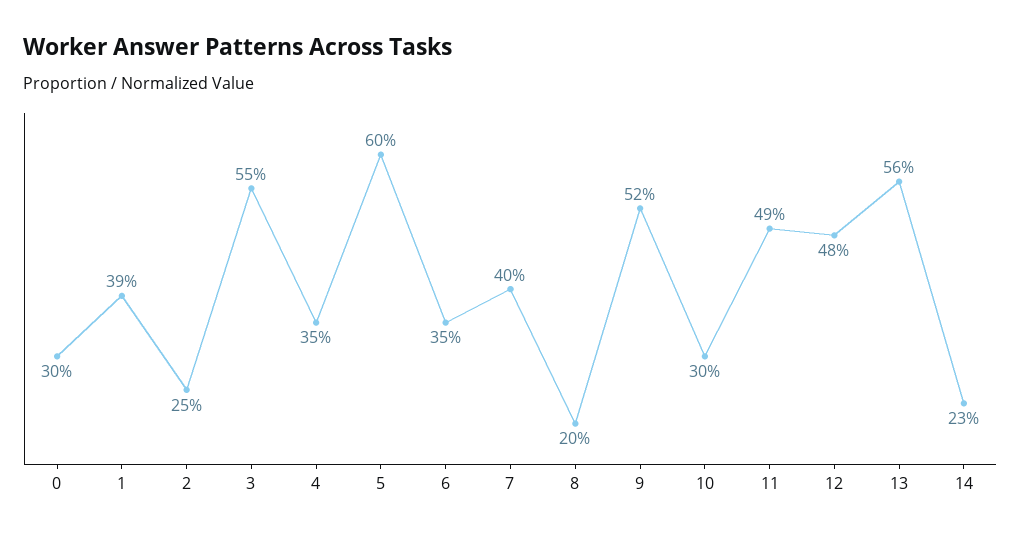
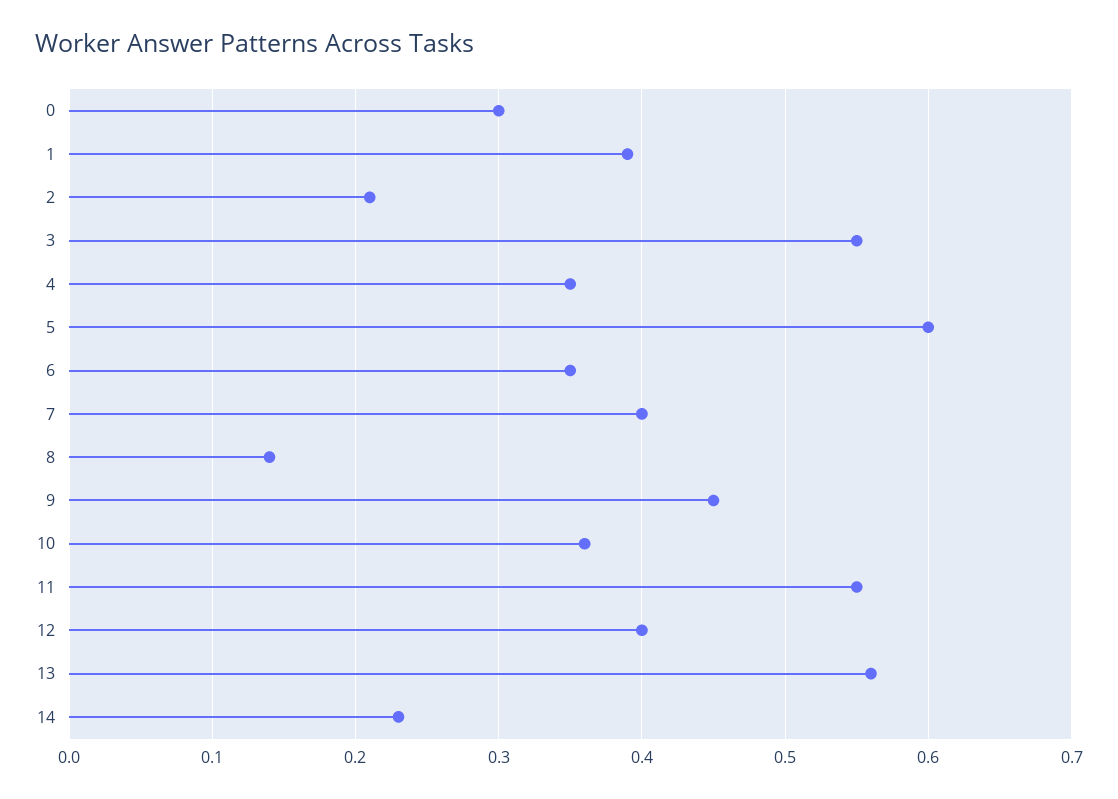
  {
    "0": 0.3,
    "1": 0.39,
-   "2": 0.25,
+   "2": 0.21,
    "3": 0.55,
    "4": 0.35,
    "5": 0.6,
    "6": 0.35,
    "7": 0.4,
-   "8": 0.2,
+   "8": 0.14,
-   "9": 0.52,
+   "9": 0.45,
-   "10": 0.3,
+   "10": 0.36,
-   "11": 0.49,
+   "11": 0.55,
-   "12": 0.48,
+   "12": 0.4,
    "13": 0.56,
    "14": 0.23
  }

